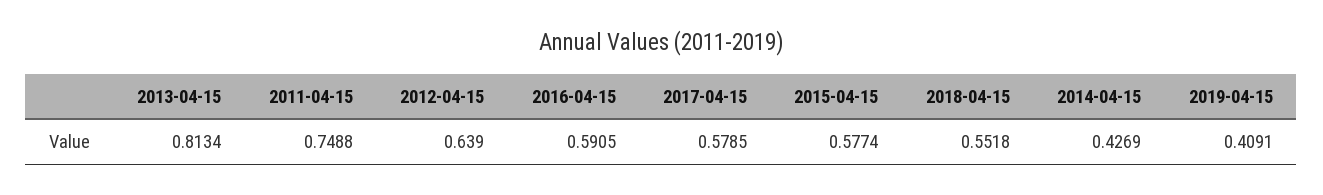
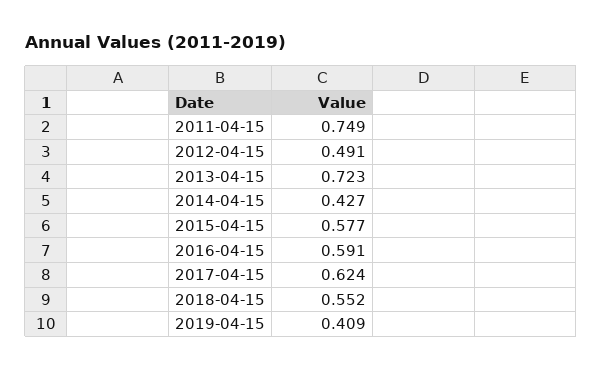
  {
-   "2013-04-15": 0.8134,
+   "2013-04-15": 0.723,
    "2011-04-15": 0.7488,
-   "2012-04-15": 0.639,
+   "2012-04-15": 0.491,
    "2016-04-15": 0.5905,
-   "2017-04-15": 0.5785,
+   "2017-04-15": 0.624,
    "2015-04-15": 0.5774,
    "2018-04-15": 0.5518,
    "2014-04-15": 0.4269,
    "2019-04-15": 0.4091
  }

